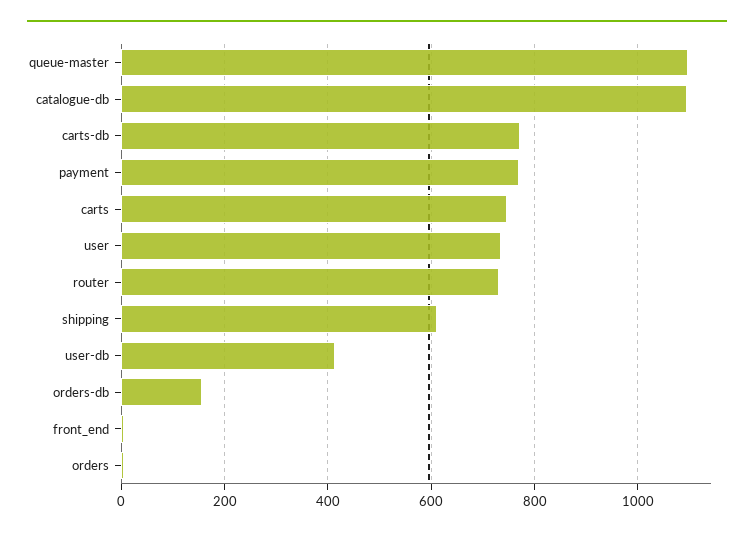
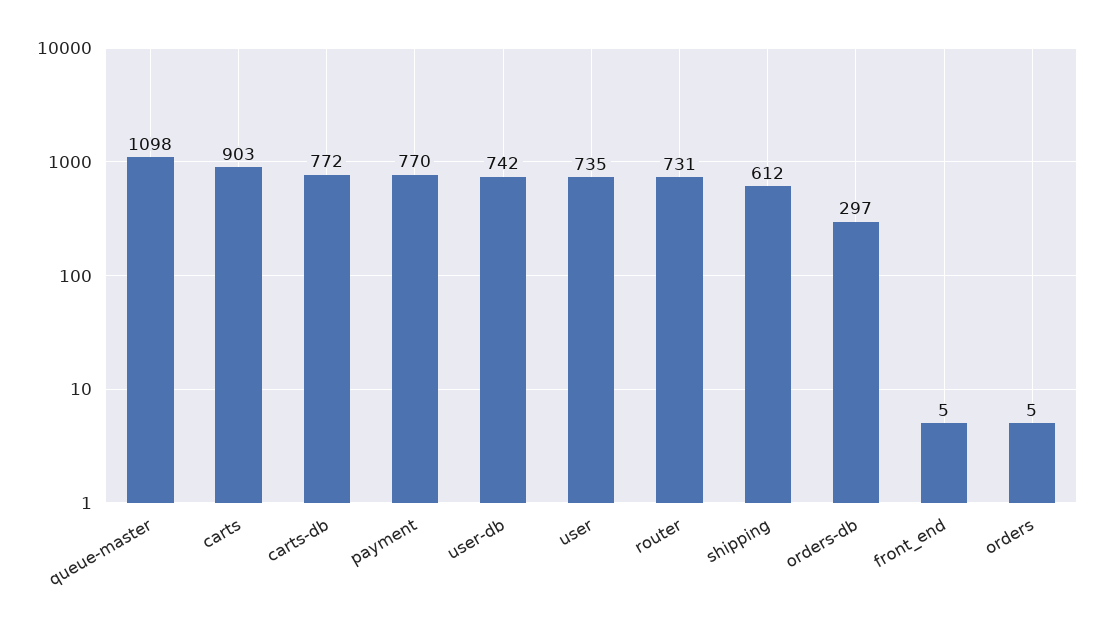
  {
    "queue-master": 1098,
-   "catalogue-db": 1100,
    "carts-db": 772,
    "payment": 770,
-   "carts": 740,
+   "carts": 903,
    "user": 735,
    "router": 731,
    "shipping": 612,
-   "user-db": 420,
+   "user-db": 742,
-   "orders-db": 160,
+   "orders-db": 297,
    "front_end": 5,
    "orders": 5
  }

